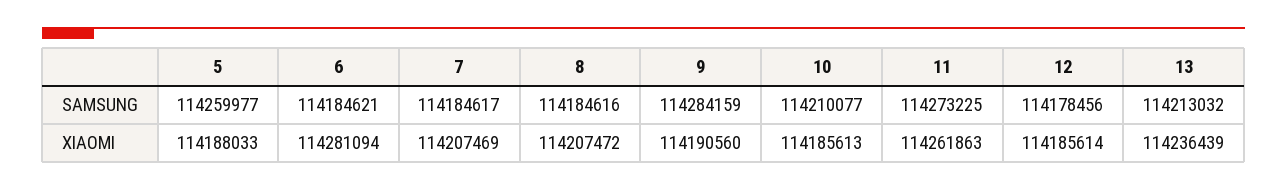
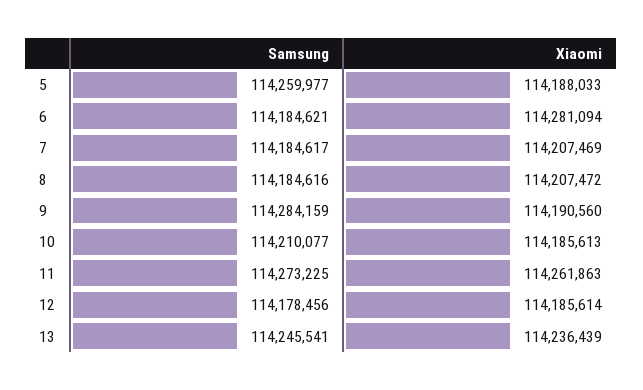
  {
    "5": {
      "SAMSUNG": 114259977,
      "XIAOMI": 114188033
    },
    "6": {
      "SAMSUNG": 114184621,
      "XIAOMI": 114281094
    },
    "7": {
      "SAMSUNG": 114184617,
      "XIAOMI": 114207469
    },
    "8": {
      "SAMSUNG": 114184616,
      "XIAOMI": 114207472
    },
    "9": {
      "SAMSUNG": 114284159,
      "XIAOMI": 114190560
    },
    "10": {
      "SAMSUNG": 114210077,
      "XIAOMI": 114185613
    },
    "11": {
      "SAMSUNG": 114273225,
      "XIAOMI": 114261863
    },
    "12": {
      "SAMSUNG": 114178456,
      "XIAOMI": 114185614
    },
    "13": {
-     "SAMSUNG": 114213032,
+     "SAMSUNG": 114245541,
      "XIAOMI": 114236439
    }
  }

